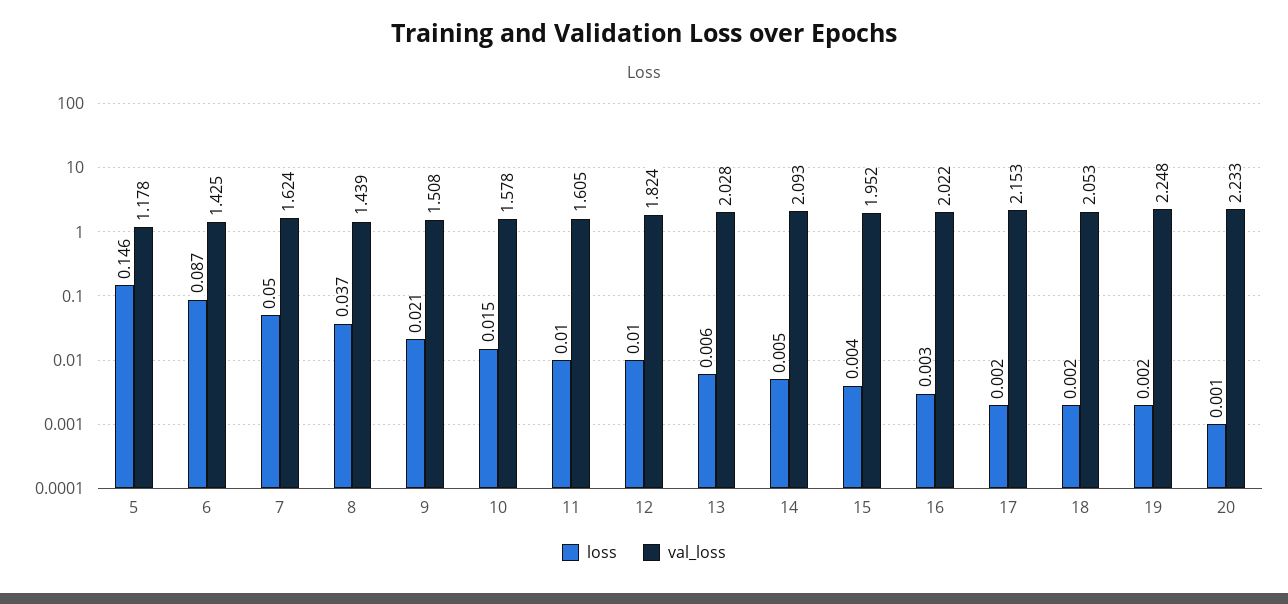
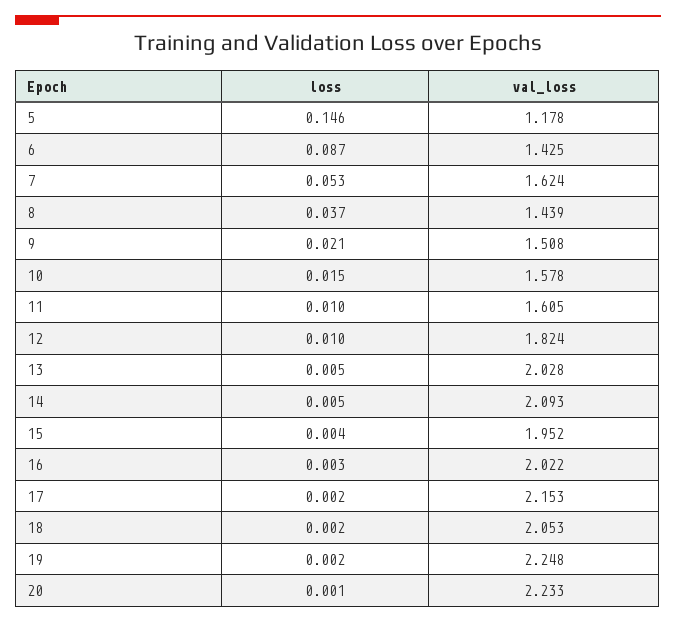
  {
    "loss": {
      "5": 0.146,
      "6": 0.087,
-     "7": 0.05,
+     "7": 0.053,
      "8": 0.037,
      "9": 0.021,
      "10": 0.015,
      "11": 0.01,
      "12": 0.01,
-     "13": 0.006,
+     "13": 0.005,
      "14": 0.005,
      "15": 0.004,
      "16": 0.003,
      "17": 0.002,
      "18": 0.002,
      "19": 0.002,
      "20": 0.001
    },
    "val_loss": {
      "5": 1.178,
      "6": 1.425,
      "7": 1.624,
      "8": 1.439,
      "9": 1.508,
      "10": 1.578,
      "11": 1.605,
      "12": 1.824,
      "13": 2.028,
      "14": 2.093,
      "15": 1.952,
      "16": 2.022,
      "17": 2.153,
      "18": 2.053,
      "19": 2.248,
      "20": 2.233
    }
  }

